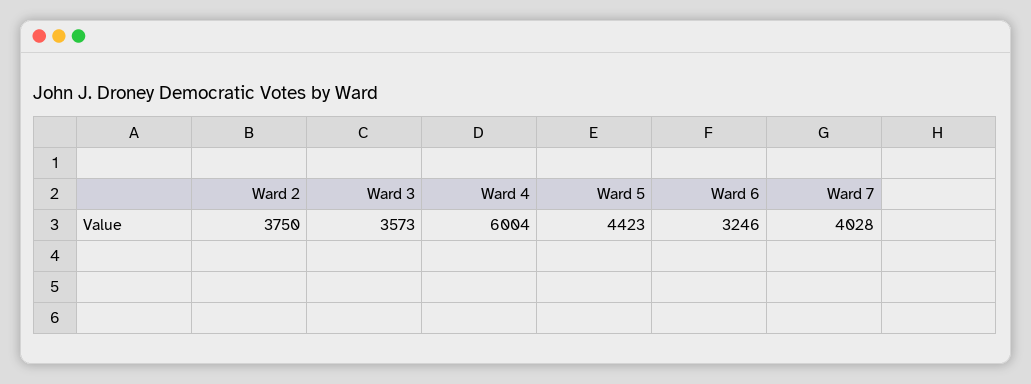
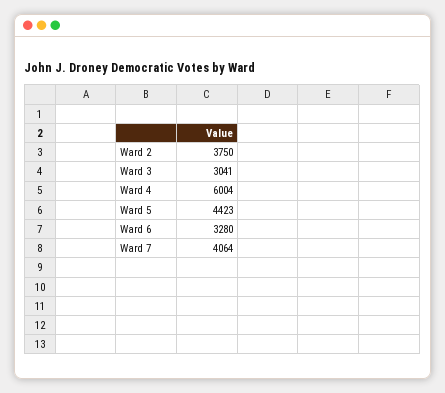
  {
    "Ward 2": 3750,
-   "Ward 3": 3573,
+   "Ward 3": 3041,
    "Ward 4": 6004,
    "Ward 5": 4423,
-   "Ward 6": 3246,
+   "Ward 6": 3280,
-   "Ward 7": 4028
+   "Ward 7": 4064
  }

